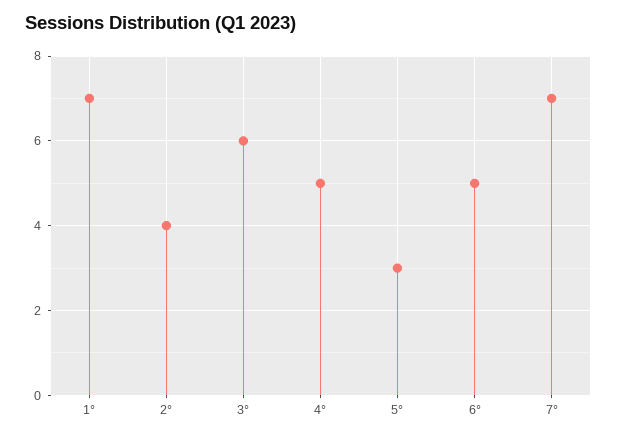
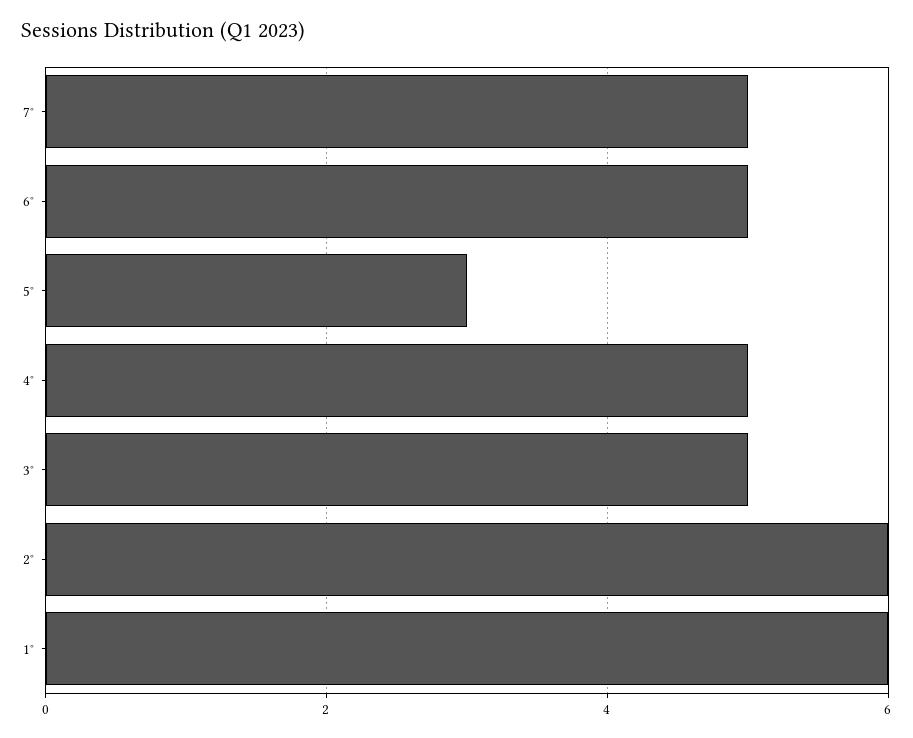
  {
-   "1°": 7,
+   "1°": 6,
-   "2°": 4,
+   "2°": 6,
-   "3°": 6,
+   "3°": 5,
    "4°": 5,
    "5°": 3,
    "6°": 5,
-   "7°": 7
+   "7°": 5
  }

